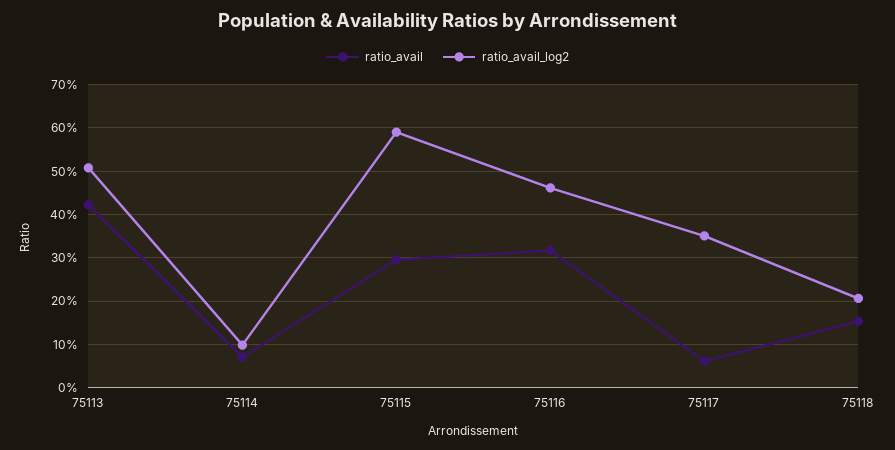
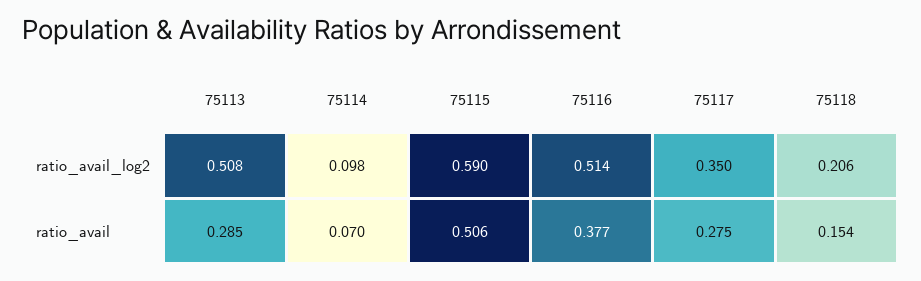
  {
    "ratio_avail": {
-     "75113": 0.42,
+     "75113": 0.285,
      "75114": 0.07,
-     "75115": 0.3,
+     "75115": 0.506,
-     "75116": 0.32,
+     "75116": 0.377,
-     "75117": 0.06,
+     "75117": 0.275,
      "75118": 0.154
    },
    "ratio_avail_log2": {
      "75113": 0.508,
      "75114": 0.098,
      "75115": 0.59,
-     "75116": 0.46,
+     "75116": 0.514,
      "75117": 0.35,
      "75118": 0.206
    }
  }

